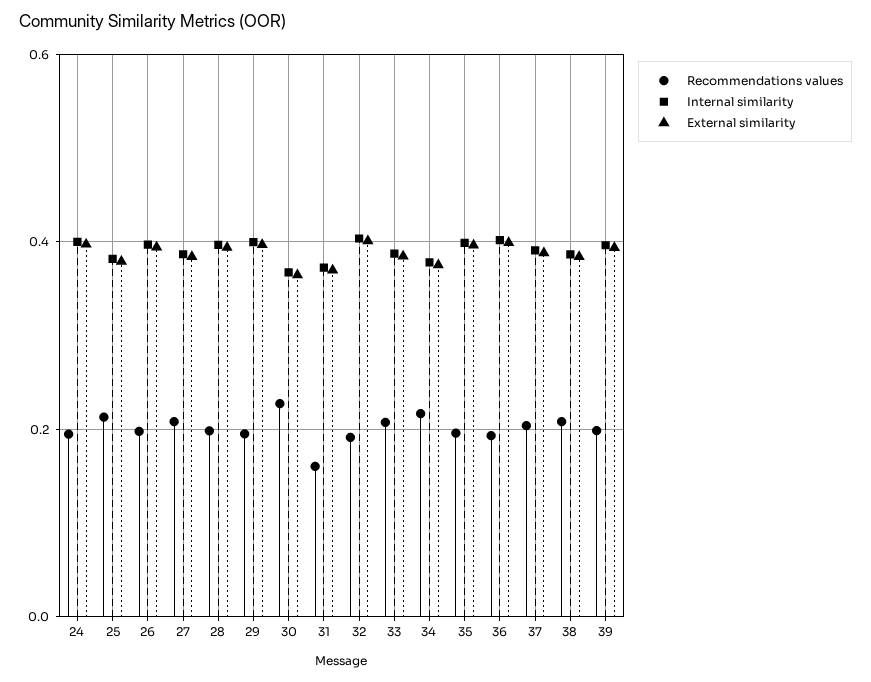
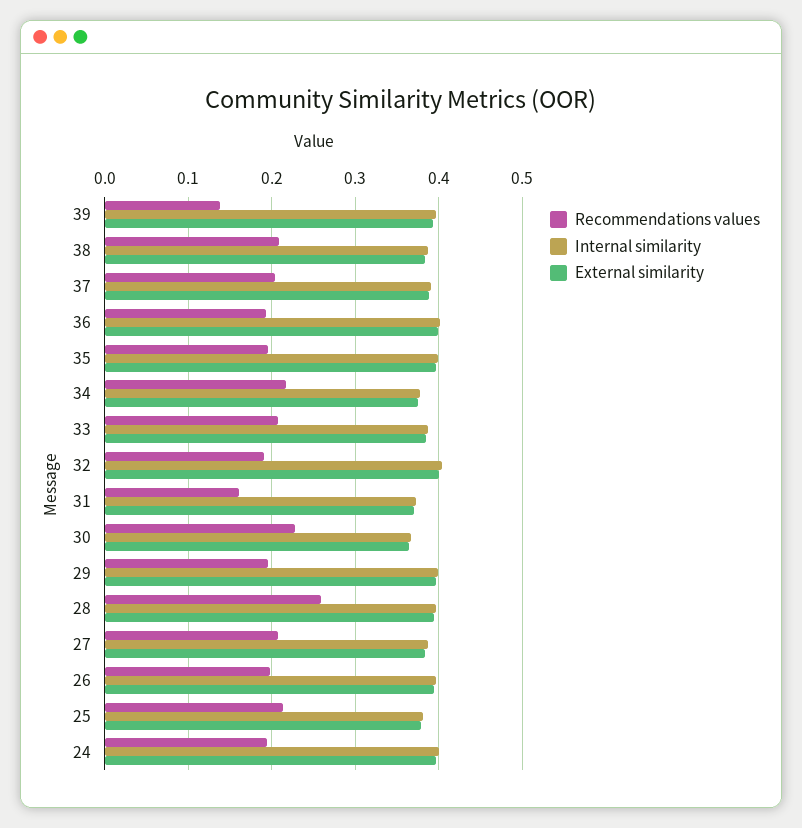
  {
    "Recommendations values": {
      "24": 0.19,
      "25": 0.21,
      "26": 0.2,
      "27": 0.21,
-     "28": 0.2,
+     "28": 0.26,
      "29": 0.2,
      "30": 0.23,
      "31": 0.16,
      "32": 0.19,
      "33": 0.21,
      "34": 0.22,
      "35": 0.2,
      "36": 0.19,
      "37": 0.2,
      "38": 0.21,
-     "39": 0.2
+     "39": 0.14
    },
    "Internal similarity": {
      "24": 0.4,
      "25": 0.38,
      "26": 0.4,
      "27": 0.39,
      "28": 0.4,
      "29": 0.4,
      "30": 0.37,
      "31": 0.37,
      "32": 0.4,
      "33": 0.39,
      "34": 0.38,
      "35": 0.4,
      "36": 0.4,
      "37": 0.39,
      "38": 0.39,
      "39": 0.4
    },
    "External similarity": {
      "24": 0.4,
      "25": 0.38,
      "26": 0.39,
      "27": 0.38,
      "28": 0.39,
      "29": 0.4,
      "30": 0.36,
      "31": 0.37,
      "32": 0.4,
      "33": 0.38,
      "34": 0.38,
      "35": 0.4,
      "36": 0.4,
      "37": 0.39,
      "38": 0.38,
      "39": 0.39
    }
  }

